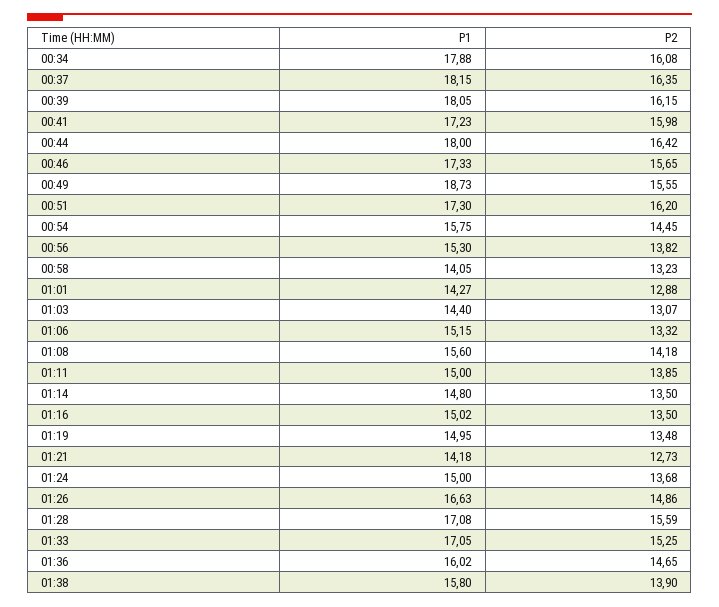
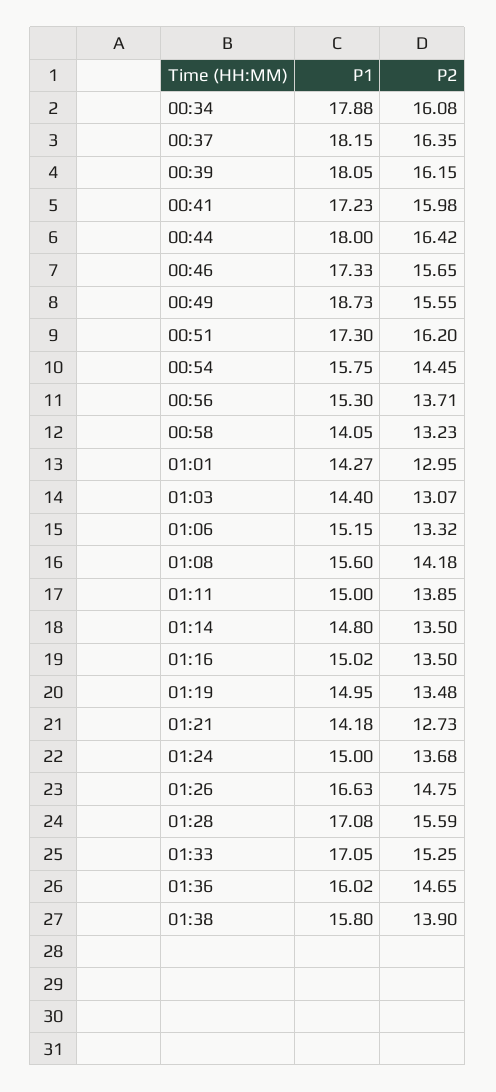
  {
    "P1": {
      "00:34": 17.88,
      "00:37": 18.15,
      "00:39": 18.05,
      "00:41": 17.23,
      "00:44": 18,
      "00:46": 17.33,
      "00:49": 18.73,
      "00:51": 17.3,
      "00:54": 15.75,
      "00:56": 15.3,
      "00:58": 14.05,
      "01:01": 14.27,
      "01:03": 14.4,
      "01:06": 15.15,
      "01:08": 15.6,
      "01:11": 15,
      "01:14": 14.8,
      "01:16": 15.02,
      "01:19": 14.95,
      "01:21": 14.18,
      "01:24": 15,
      "01:26": 16.63,
      "01:28": 17.08,
      "01:33": 17.05,
      "01:36": 16.02,
      "01:38": 15.8
    },
    "P2": {
      "00:34": 16.08,
      "00:37": 16.35,
      "00:39": 16.15,
      "00:41": 15.98,
      "00:44": 16.42,
      "00:46": 15.65,
      "00:49": 15.55,
      "00:51": 16.2,
      "00:54": 14.45,
-     "00:56": 13.82,
+     "00:56": 13.71,
      "00:58": 13.23,
-     "01:01": 12.88,
+     "01:01": 12.95,
      "01:03": 13.07,
      "01:06": 13.32,
      "01:08": 14.18,
      "01:11": 13.85,
      "01:14": 13.5,
      "01:16": 13.5,
      "01:19": 13.48,
      "01:21": 12.73,
      "01:24": 13.68,
-     "01:26": 14.86,
+     "01:26": 14.75,
      "01:28": 15.59,
      "01:33": 15.25,
      "01:36": 14.65,
      "01:38": 13.9
    }
  }

